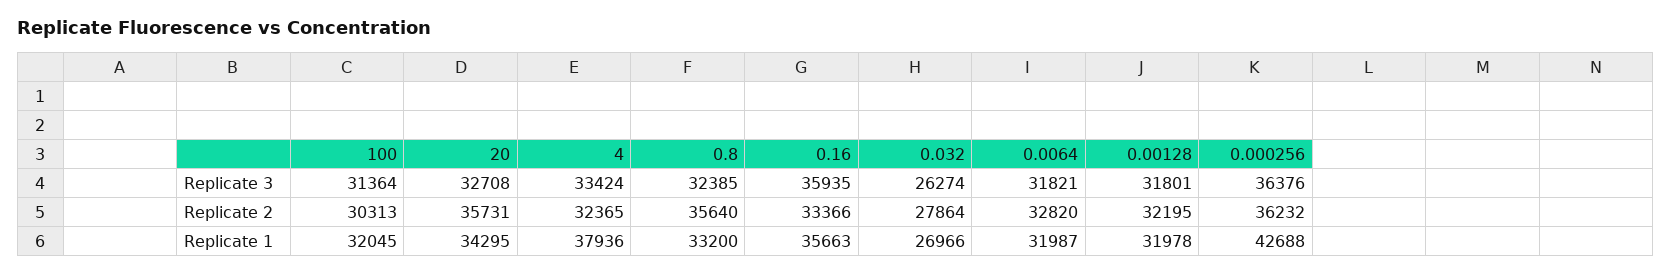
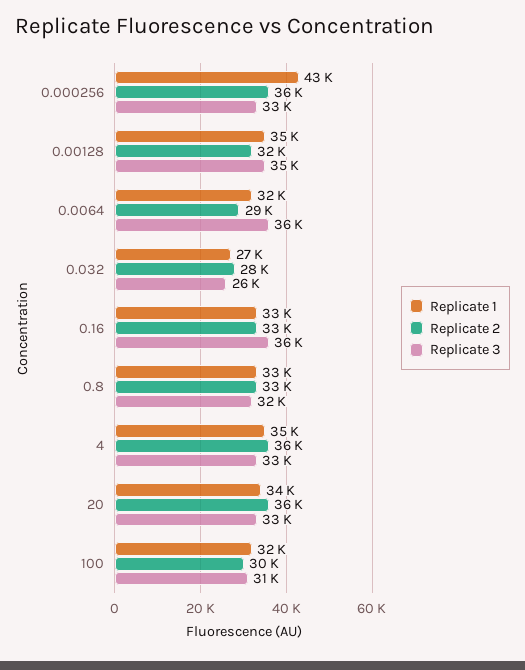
  {
    "Replicate 3": {
      "100": 31364,
      "20": 32708,
      "4": 33424,
      "0.8": 32385,
      "0.16": 35935,
      "0.032": 26274,
-     "0.0064": 31821,
+     "0.0064": 36000,
-     "0.00128": 31801,
+     "0.00128": 35000,
-     "0.000256": 36376
+     "0.000256": 33000
    },
    "Replicate 2": {
      "100": 30313,
      "20": 35731,
-     "4": 32365,
+     "4": 36000,
-     "0.8": 35640,
+     "0.8": 33000,
      "0.16": 33366,
      "0.032": 27864,
-     "0.0064": 32820,
+     "0.0064": 29000,
      "0.00128": 32195,
      "0.000256": 36232
    },
    "Replicate 1": {
      "100": 32045,
      "20": 34295,
-     "4": 37936,
+     "4": 35000,
      "0.8": 33200,
-     "0.16": 35663,
+     "0.16": 33000,
      "0.032": 26966,
      "0.0064": 31987,
-     "0.00128": 31978,
+     "0.00128": 35000,
      "0.000256": 42688
    }
  }

